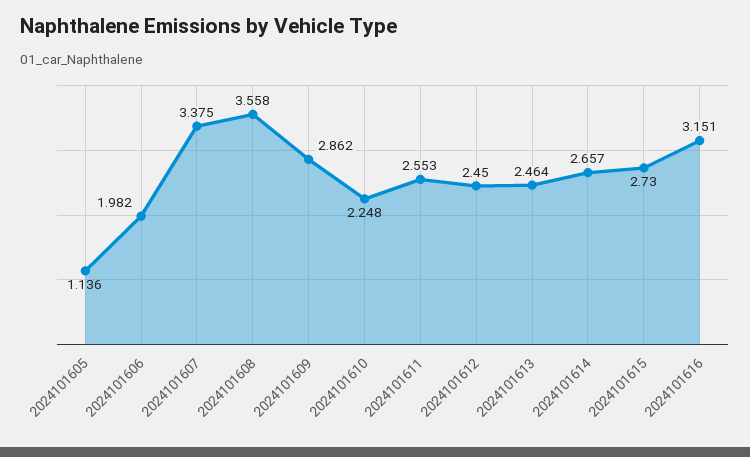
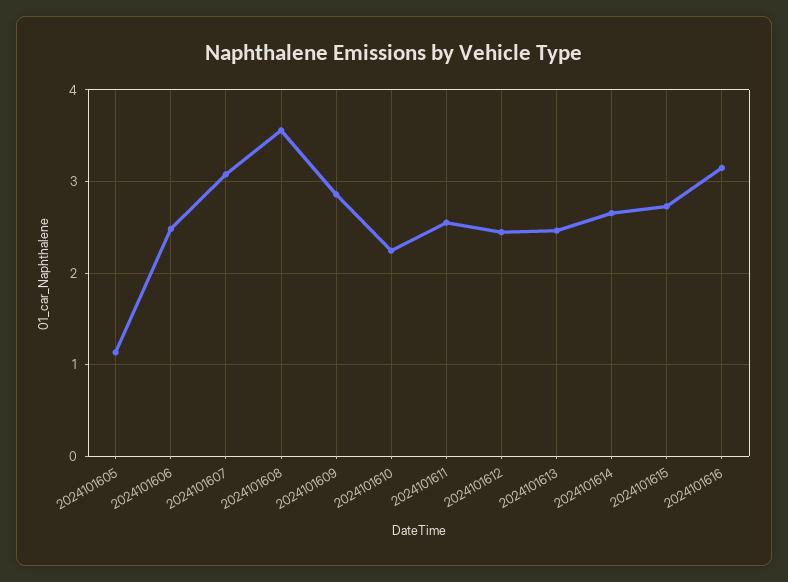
  {
    "2024101605": 1.136,
-   "2024101606": 1.982,
+   "2024101606": 2.5,
-   "2024101607": 3.375,
+   "2024101607": 3.1,
    "2024101608": 3.558,
    "2024101609": 2.862,
    "2024101610": 2.248,
    "2024101611": 2.553,
    "2024101612": 2.45,
    "2024101613": 2.464,
    "2024101614": 2.657,
    "2024101615": 2.73,
    "2024101616": 3.151
  }

